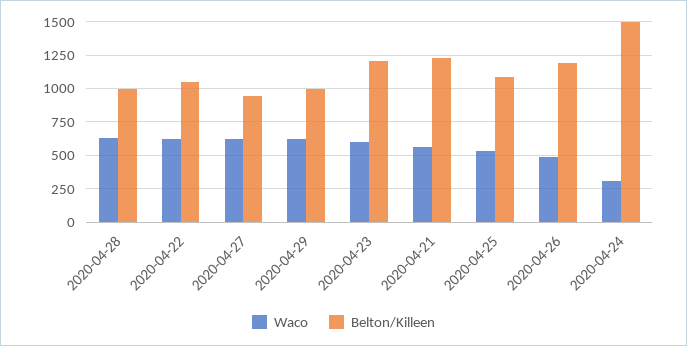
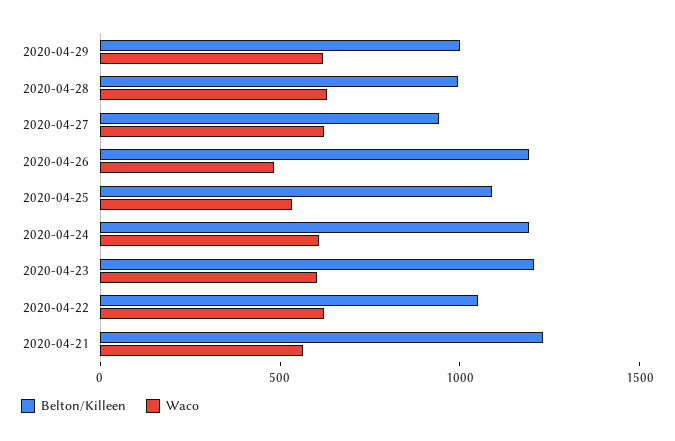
  {
    "Waco": {
      "2020-04-28": 650,
      "2020-04-22": 600,
      "2020-04-27": 600,
      "2020-04-29": 600,
      "2020-04-23": 600,
      "2020-04-21": 550,
      "2020-04-25": 550,
      "2020-04-26": 500,
-     "2020-04-24": 300
+     "2020-04-24": 600
    },
    "Belton/Killeen": {
      "2020-04-28": 1000,
      "2020-04-22": 1050,
      "2020-04-27": 950,
      "2020-04-29": 1000,
      "2020-04-23": 1200,
      "2020-04-21": 1250,
      "2020-04-25": 1100,
      "2020-04-26": 1200,
-     "2020-04-24": 1500
+     "2020-04-24": 1200
    }
  }

